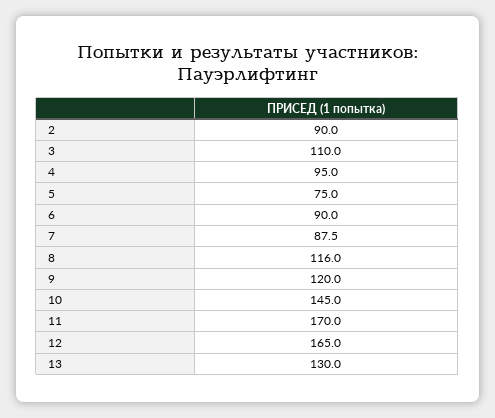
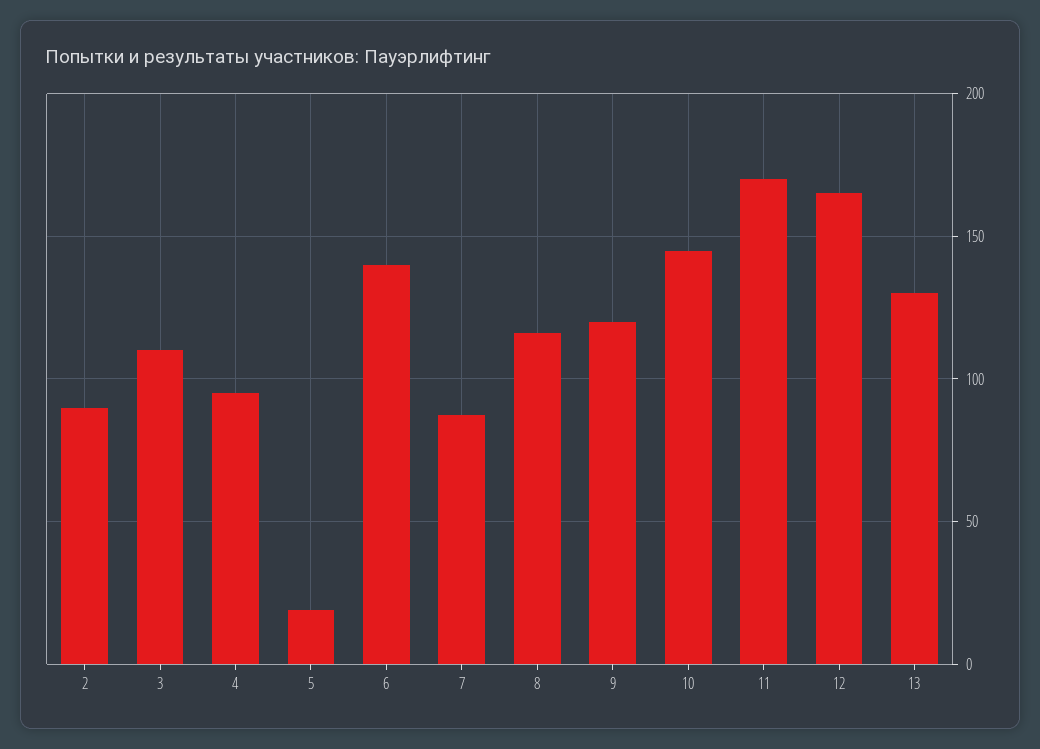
  {
    "2": 90,
    "3": 110,
    "4": 95,
-   "5": 75,
+   "5": 20,
-   "6": 90,
+   "6": 140,
    "7": 87.5,
    "8": 116,
    "9": 120,
    "10": 145,
    "11": 170,
    "12": 165,
    "13": 130
  }

